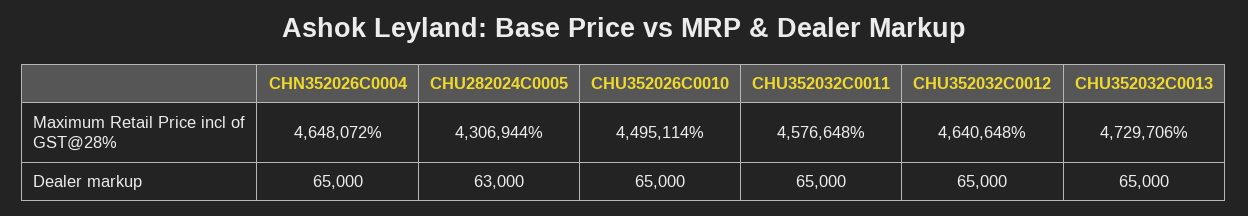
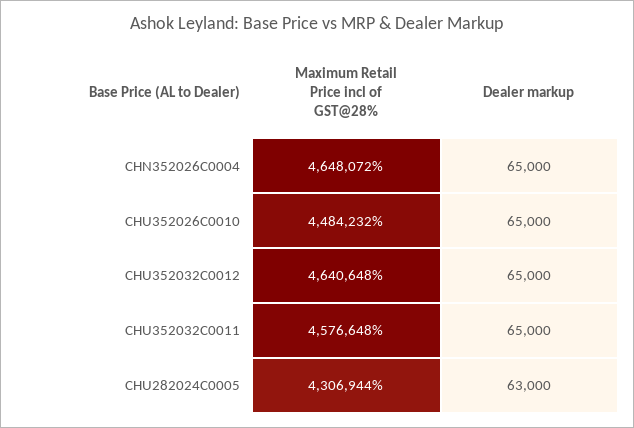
  {
    "CHN352026C0004": {
      "Maximum Retail Price incl of GST@28%": 4648072,
      "Dealer markup": 65000
    },
    "CHU282024C0005": {
      "Maximum Retail Price incl of GST@28%": 4306944,
      "Dealer markup": 63000
    },
    "CHU352026C0010": {
-     "Maximum Retail Price incl of GST@28%": 4495114,
+     "Maximum Retail Price incl of GST@28%": 4484232,
      "Dealer markup": 65000
    },
    "CHU352032C0011": {
      "Maximum Retail Price incl of GST@28%": 4576648,
      "Dealer markup": 65000
    },
    "CHU352032C0012": {
      "Maximum Retail Price incl of GST@28%": 4640648,
      "Dealer markup": 65000
-   },
+   }
-   "CHU352032C0013": {
-     "Maximum Retail Price incl of GST@28%": 4729706,
-     "Dealer markup": 65000
-   }
  }

